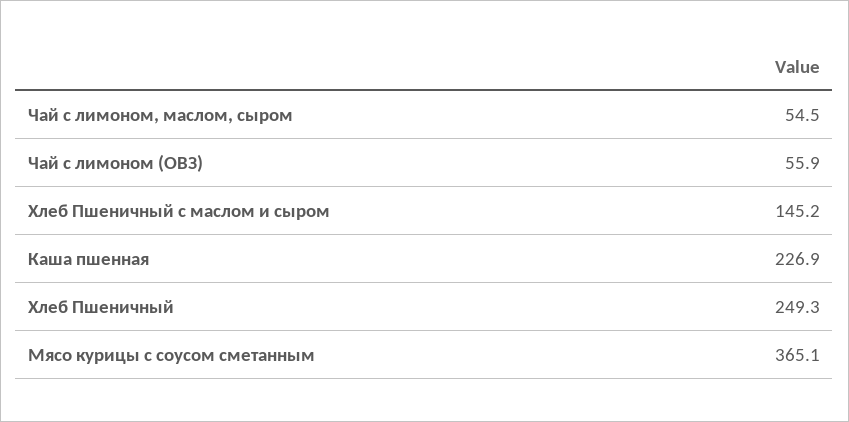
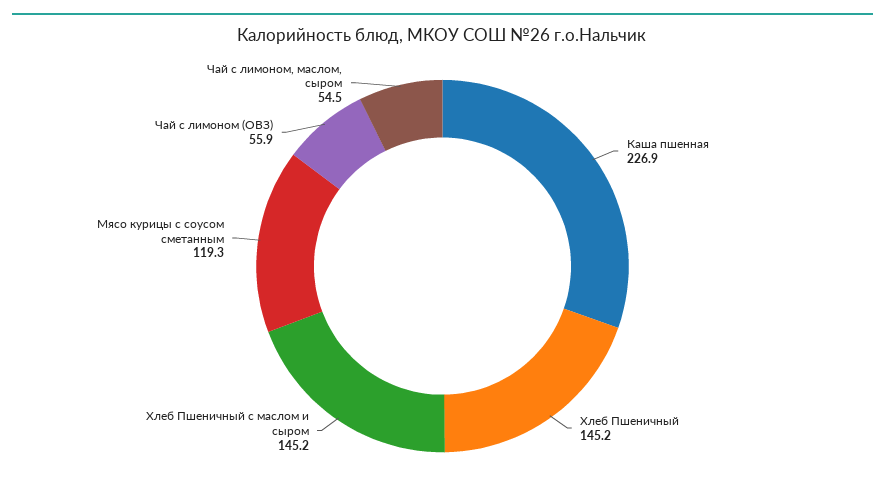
  {
    "Чай с лимоном, маслом, сыром": 54.5,
    "Чай с лимоном (ОВЗ)": 55.9,
    "Хлеб Пшеничный с маслом и сыром": 145.2,
    "Каша пшенная": 226.9,
-   "Хлеб Пшеничный": 249.3,
+   "Хлеб Пшеничный": 145.2,
-   "Мясо курицы с соусом сметанным": 365.1
+   "Мясо курицы с соусом сметанным": 119.3
  }

